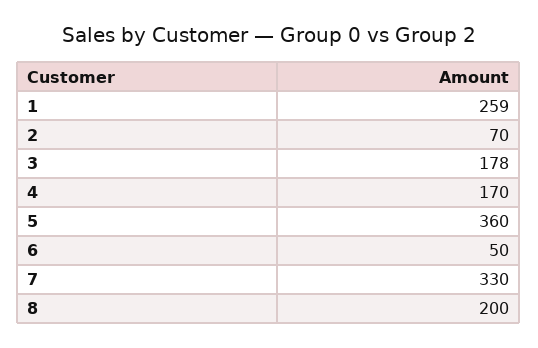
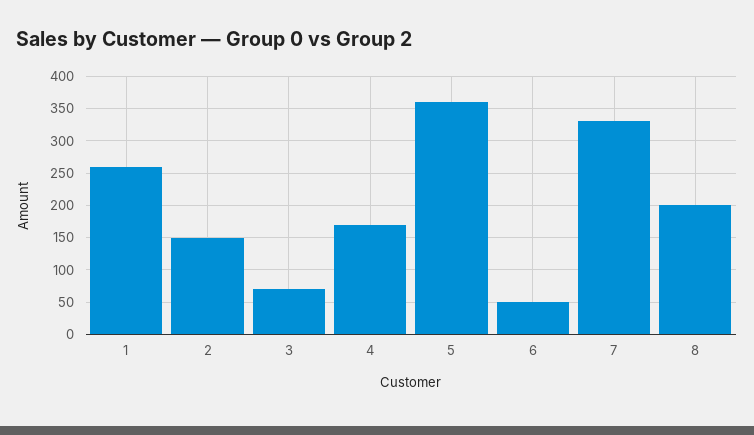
  {
    "1": 259,
-   "2": 70,
+   "2": 150,
-   "3": 178,
+   "3": 70,
    "4": 170,
    "5": 360,
    "6": 50,
    "7": 330,
    "8": 200
  }

